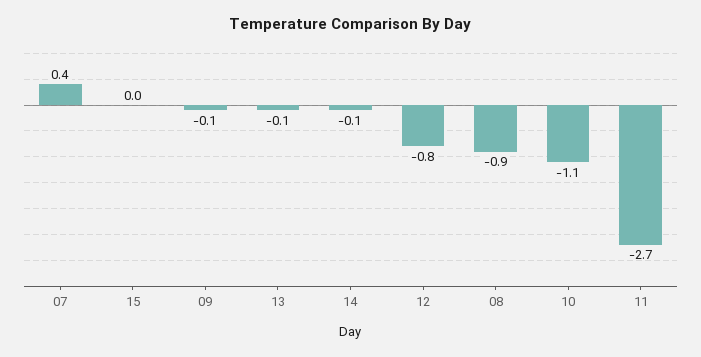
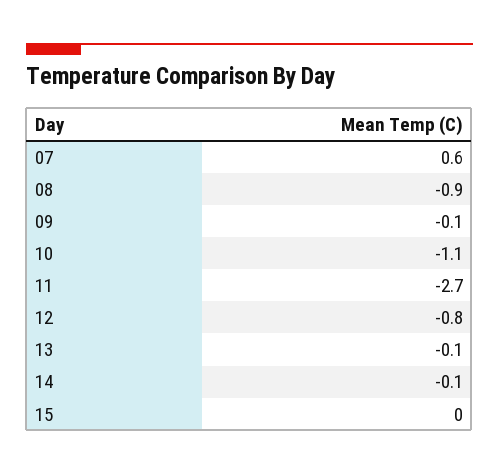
  {
-   "07": 0.4,
+   "07": 0.6,
    "15": 0,
    "09": -0.1,
    "13": -0.1,
    "14": -0.1,
    "12": -0.8,
    "08": -0.9,
    "10": -1.1,
    "11": -2.7
  }

